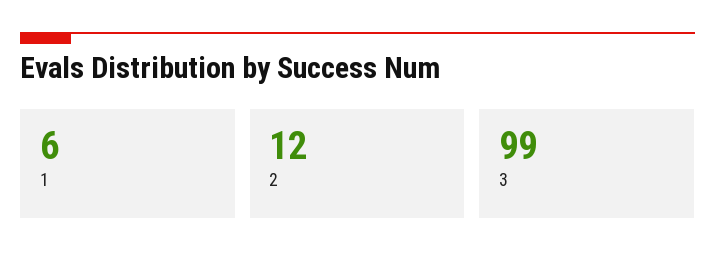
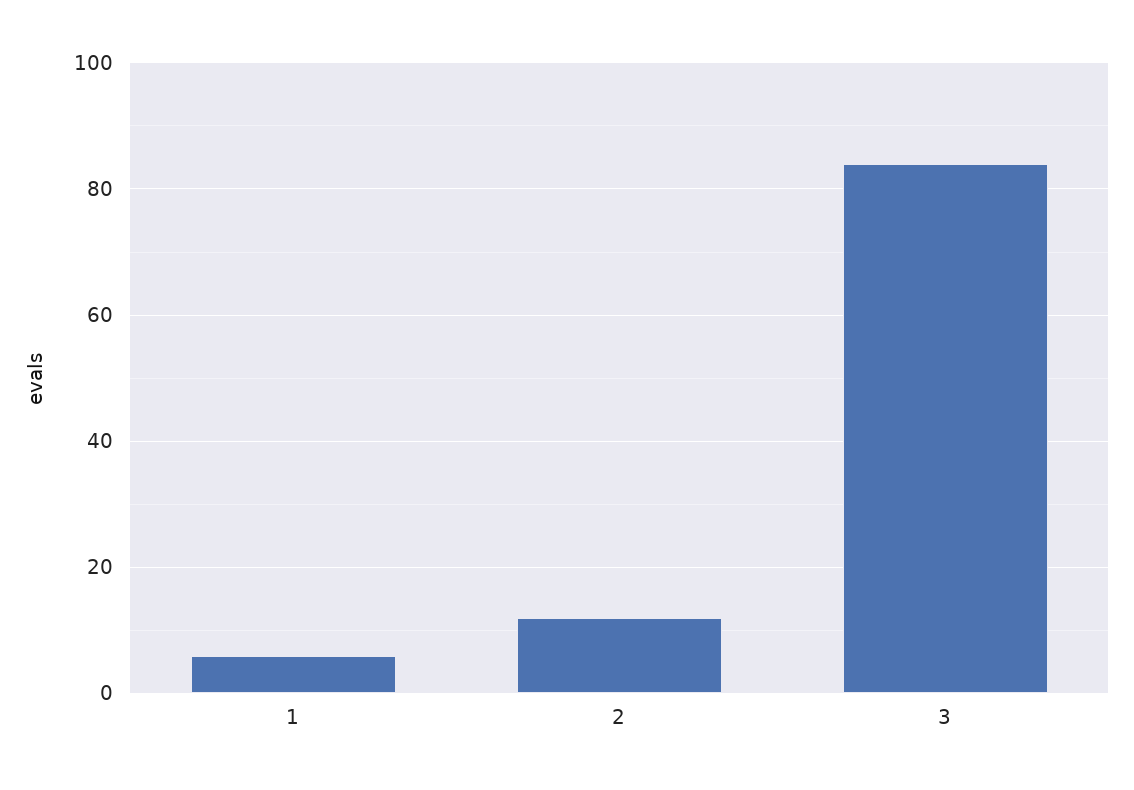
  {
    "1": 6,
    "2": 12,
-   "3": 99
+   "3": 85
  }

